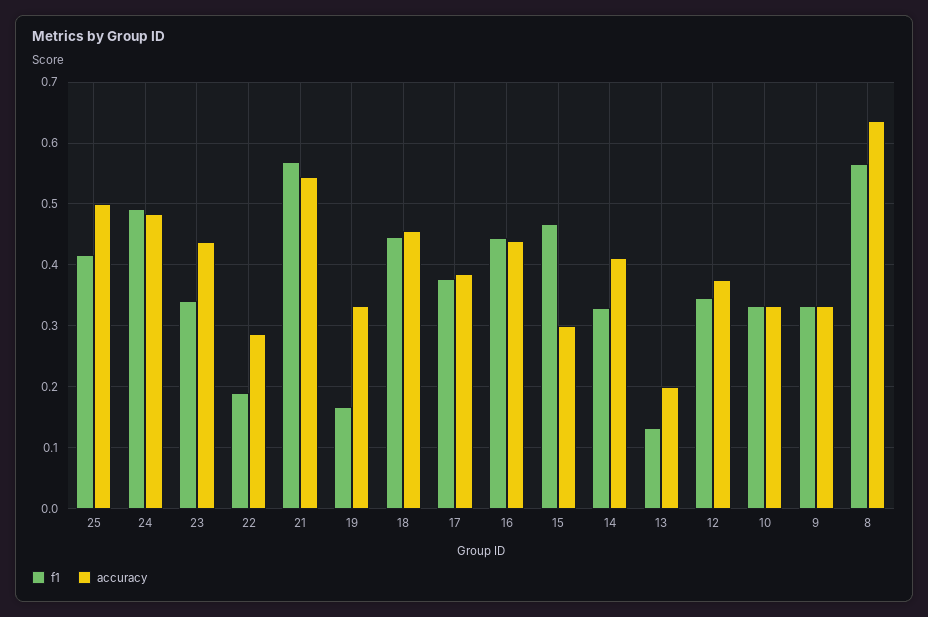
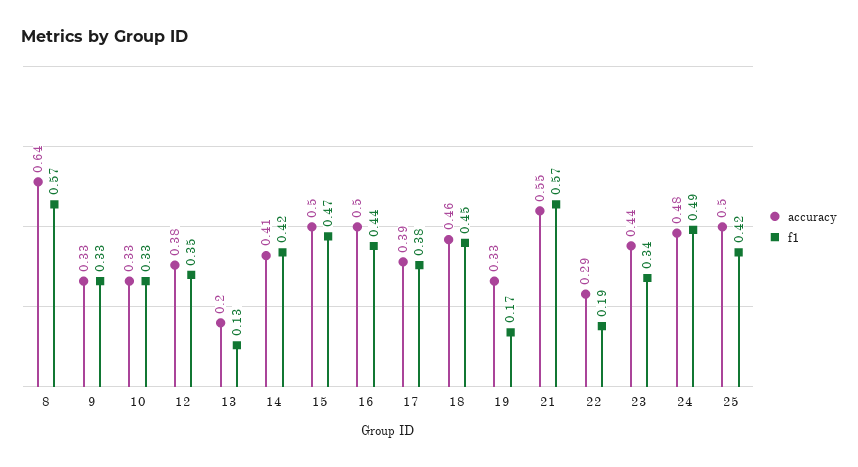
  {
    "f1": {
      "25": 0.42,
      "24": 0.49,
      "23": 0.34,
      "22": 0.19,
      "21": 0.57,
      "19": 0.17,
      "18": 0.45,
      "17": 0.38,
      "16": 0.44,
      "15": 0.47,
-     "14": 0.33,
+     "14": 0.42,
      "13": 0.13,
      "12": 0.35,
      "10": 0.33,
      "9": 0.33,
      "8": 0.57
    },
    "accuracy": {
      "25": 0.5,
      "24": 0.48,
      "23": 0.44,
      "22": 0.29,
      "21": 0.55,
      "19": 0.33,
      "18": 0.46,
      "17": 0.39,
-     "16": 0.44,
+     "16": 0.5,
-     "15": 0.3,
+     "15": 0.5,
      "14": 0.41,
      "13": 0.2,
      "12": 0.38,
      "10": 0.33,
      "9": 0.33,
      "8": 0.64
    }
  }

